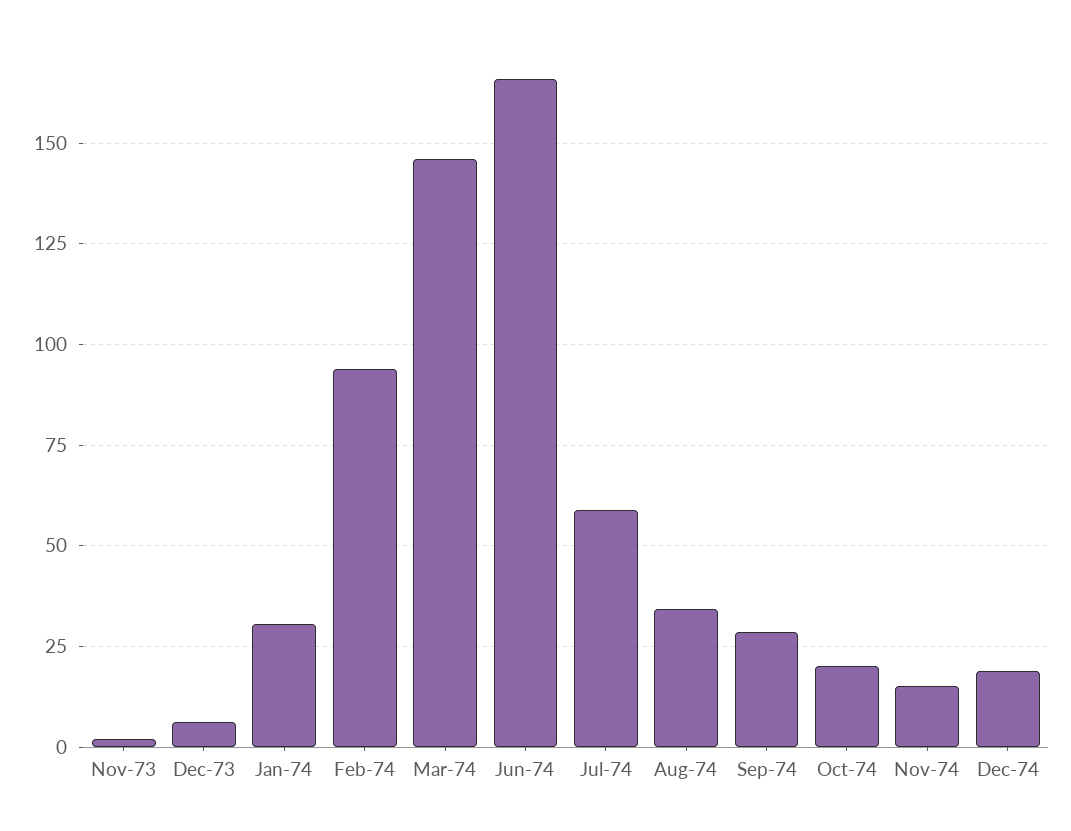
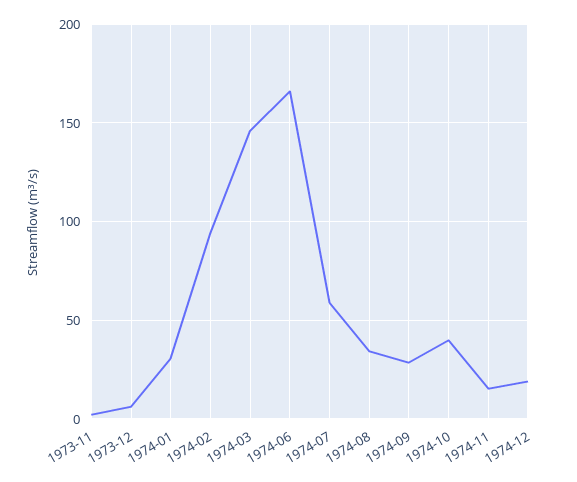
  {
    "Nov-73": 2.5,
    "Dec-73": 5,
    "Jan-74": 30,
    "Feb-74": 95,
    "Mar-74": 145,
    "Jun-74": 165,
    "Jul-74": 60,
    "Aug-74": 35,
    "Sep-74": 27.5,
-   "Oct-74": 20,
+   "Oct-74": 40,
    "Nov-74": 15,
    "Dec-74": 20
  }

